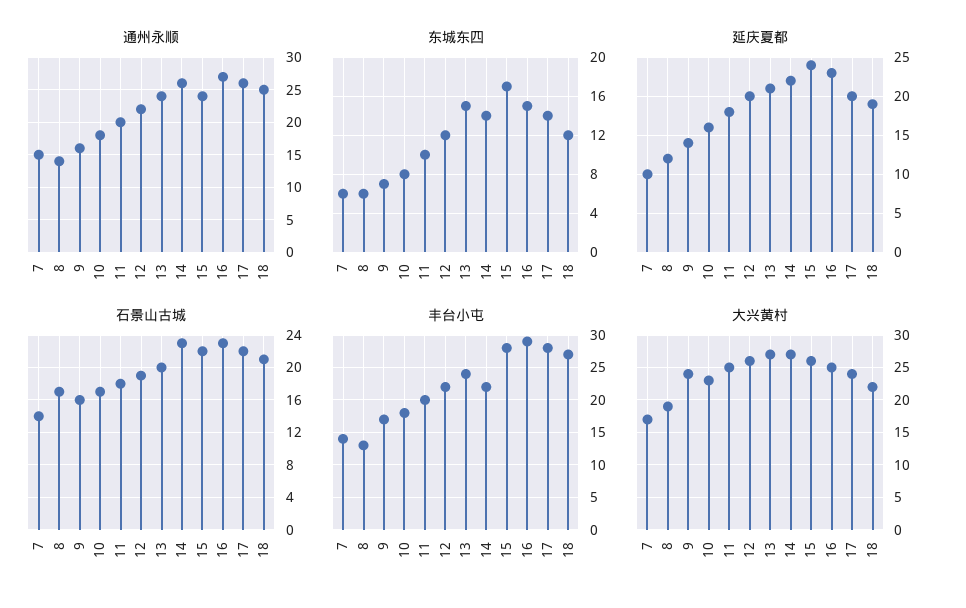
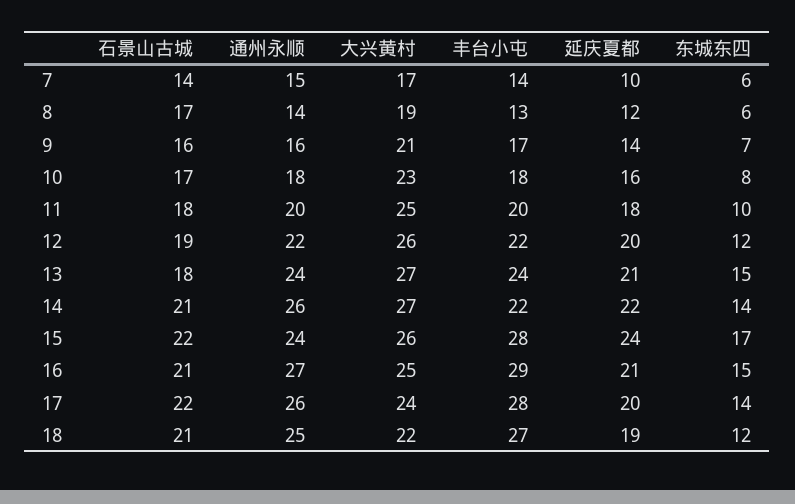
  {
    "通州永顺": {
      "7": 15,
      "8": 14,
      "9": 16,
      "10": 18,
      "11": 20,
      "12": 22,
      "13": 24,
      "14": 26,
      "15": 24,
      "16": 27,
      "17": 26,
      "18": 25
    },
    "东城东四": {
      "7": 6,
      "8": 6,
      "9": 7,
      "10": 8,
      "11": 10,
      "12": 12,
      "13": 15,
      "14": 14,
      "15": 17,
      "16": 15,
      "17": 14,
      "18": 12
    },
    "延庆夏都": {
      "7": 10,
      "8": 12,
      "9": 14,
      "10": 16,
      "11": 18,
      "12": 20,
      "13": 21,
      "14": 22,
      "15": 24,
-     "16": 23,
+     "16": 21,
      "17": 20,
      "18": 19
    },
    "石景山古城": {
      "7": 14,
      "8": 17,
      "9": 16,
      "10": 17,
      "11": 18,
      "12": 19,
-     "13": 20,
+     "13": 18,
-     "14": 23,
+     "14": 21,
      "15": 22,
-     "16": 23,
+     "16": 21,
      "17": 22,
      "18": 21
    },
    "丰台小屯": {
      "7": 14,
      "8": 13,
      "9": 17,
      "10": 18,
      "11": 20,
      "12": 22,
      "13": 24,
      "14": 22,
      "15": 28,
      "16": 29,
      "17": 28,
      "18": 27
    },
    "大兴黄村": {
      "7": 17,
      "8": 19,
-     "9": 24,
+     "9": 21,
      "10": 23,
      "11": 25,
      "12": 26,
      "13": 27,
      "14": 27,
      "15": 26,
      "16": 25,
      "17": 24,
      "18": 22
    }
  }

